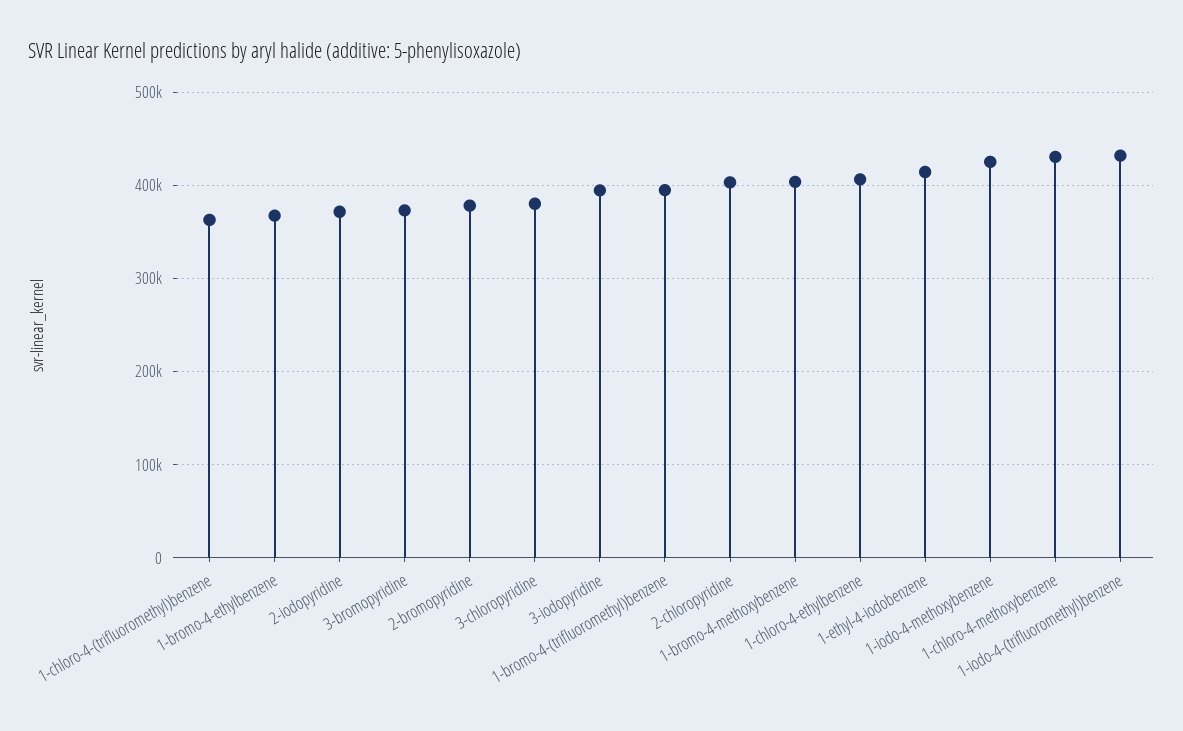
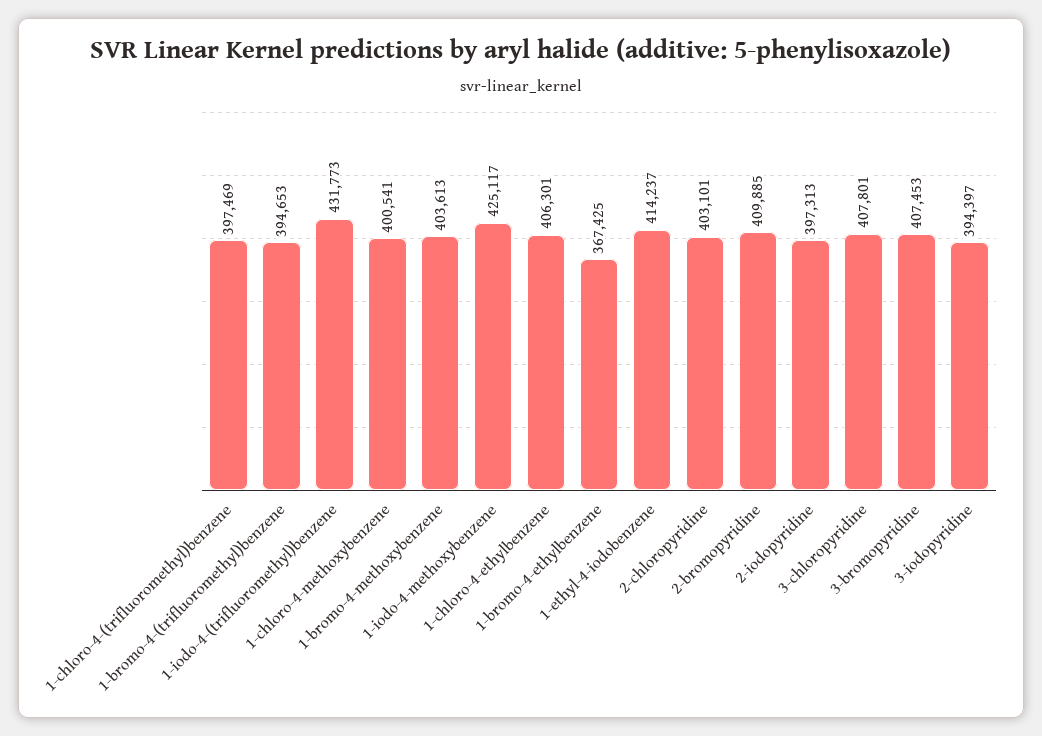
  {
-   "1-chloro-4-(trifluoromethyl)benzene": 360000,
+   "1-chloro-4-(trifluoromethyl)benzene": 397469,
    "1-bromo-4-ethylbenzene": 367425,
-   "2-iodopyridine": 370000,
+   "2-iodopyridine": 397313,
-   "3-bromopyridine": 370000,
+   "3-bromopyridine": 407453,
-   "2-bromopyridine": 380000,
+   "2-bromopyridine": 409885,
-   "3-chloropyridine": 380000,
+   "3-chloropyridine": 407801,
    "3-iodopyridine": 394397,
    "1-bromo-4-(trifluoromethyl)benzene": 394653,
    "2-chloropyridine": 403101,
    "1-bromo-4-methoxybenzene": 403613,
    "1-chloro-4-ethylbenzene": 406301,
    "1-ethyl-4-iodobenzene": 414237,
    "1-iodo-4-methoxybenzene": 425117,
-   "1-chloro-4-methoxybenzene": 430000,
+   "1-chloro-4-methoxybenzene": 400541,
    "1-iodo-4-(trifluoromethyl)benzene": 431773
  }

